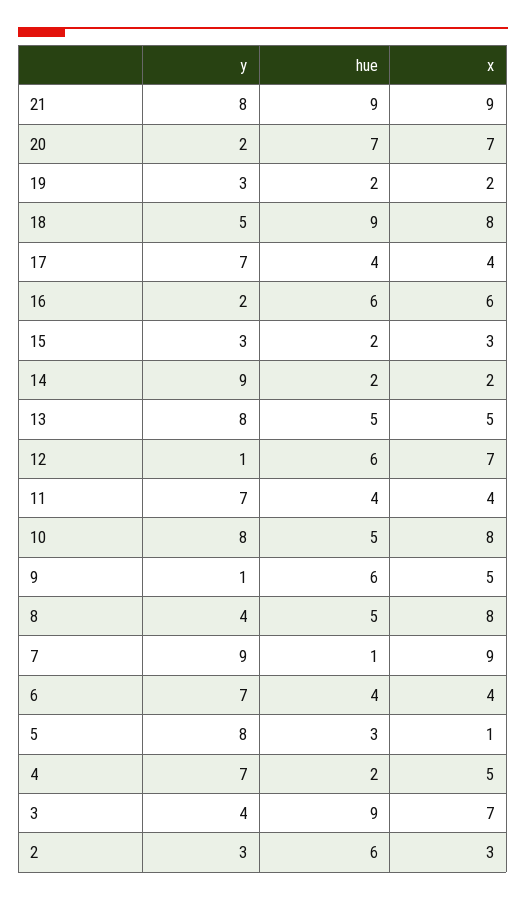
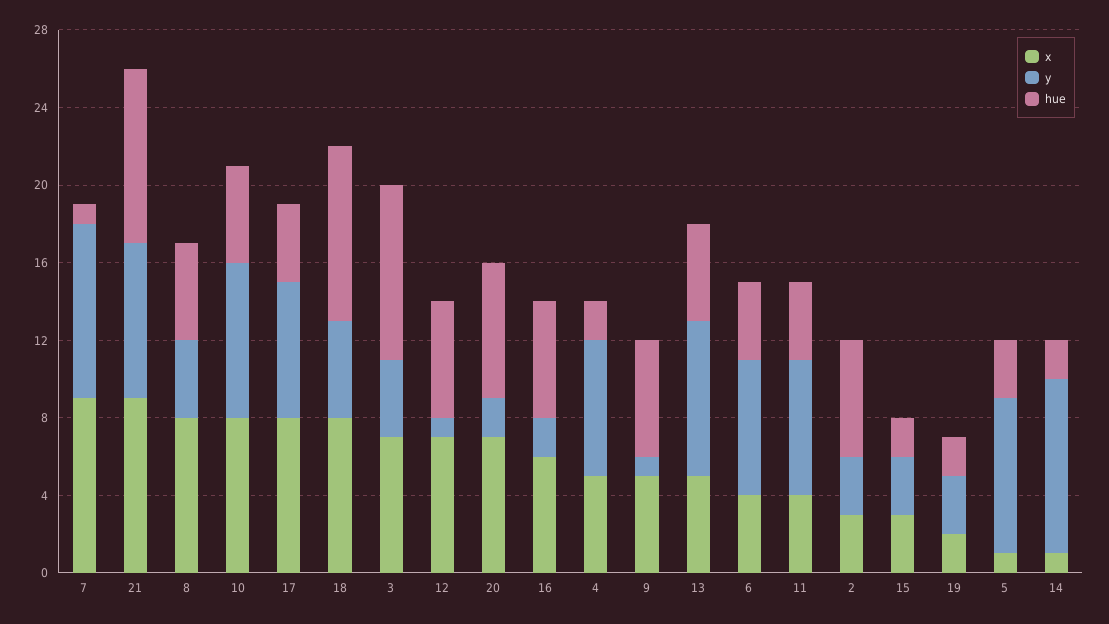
  {
    "y": {
      "21": 8,
      "20": 2,
      "19": 3,
      "18": 5,
      "17": 7,
      "16": 2,
      "15": 3,
      "14": 9,
      "13": 8,
      "12": 1,
      "11": 7,
      "10": 8,
      "9": 1,
      "8": 4,
      "7": 9,
      "6": 7,
      "5": 8,
      "4": 7,
      "3": 4,
      "2": 3
    },
    "hue": {
      "21": 9,
      "20": 7,
      "19": 2,
      "18": 9,
      "17": 4,
      "16": 6,
      "15": 2,
      "14": 2,
      "13": 5,
      "12": 6,
      "11": 4,
      "10": 5,
      "9": 6,
      "8": 5,
      "7": 1,
      "6": 4,
      "5": 3,
      "4": 2,
      "3": 9,
      "2": 6
    },
    "x": {
      "21": 9,
      "20": 7,
      "19": 2,
      "18": 8,
-     "17": 4,
+     "17": 8,
      "16": 6,
      "15": 3,
-     "14": 2,
+     "14": 1,
      "13": 5,
      "12": 7,
      "11": 4,
      "10": 8,
      "9": 5,
      "8": 8,
      "7": 9,
      "6": 4,
      "5": 1,
      "4": 5,
      "3": 7,
      "2": 3
    }
  }

